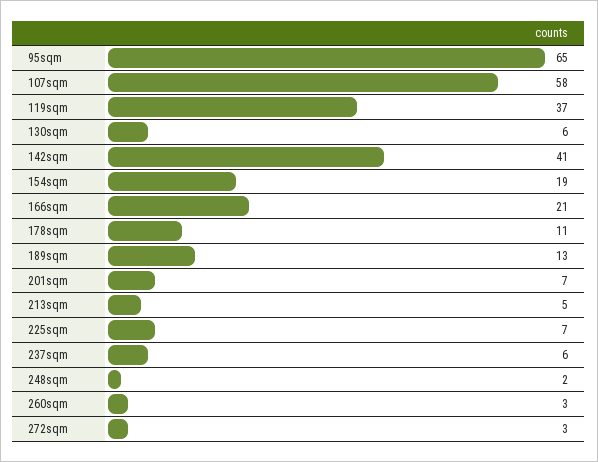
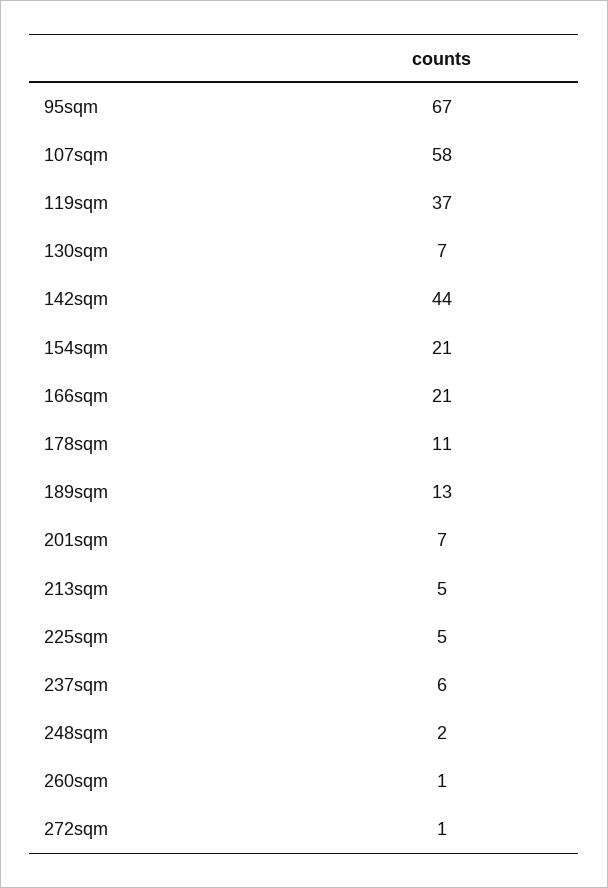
  {
-   "95sqm": 65,
+   "95sqm": 67,
    "107sqm": 58,
    "119sqm": 37,
-   "130sqm": 6,
+   "130sqm": 7,
-   "142sqm": 41,
+   "142sqm": 44,
-   "154sqm": 19,
+   "154sqm": 21,
    "166sqm": 21,
    "178sqm": 11,
    "189sqm": 13,
    "201sqm": 7,
    "213sqm": 5,
-   "225sqm": 7,
+   "225sqm": 5,
    "237sqm": 6,
    "248sqm": 2,
-   "260sqm": 3,
+   "260sqm": 1,
-   "272sqm": 3
+   "272sqm": 1
  }

